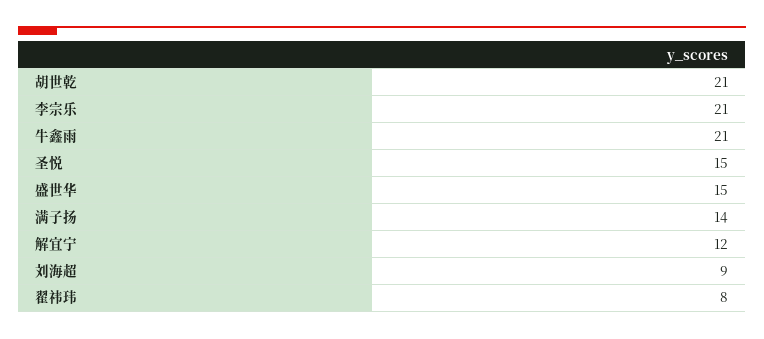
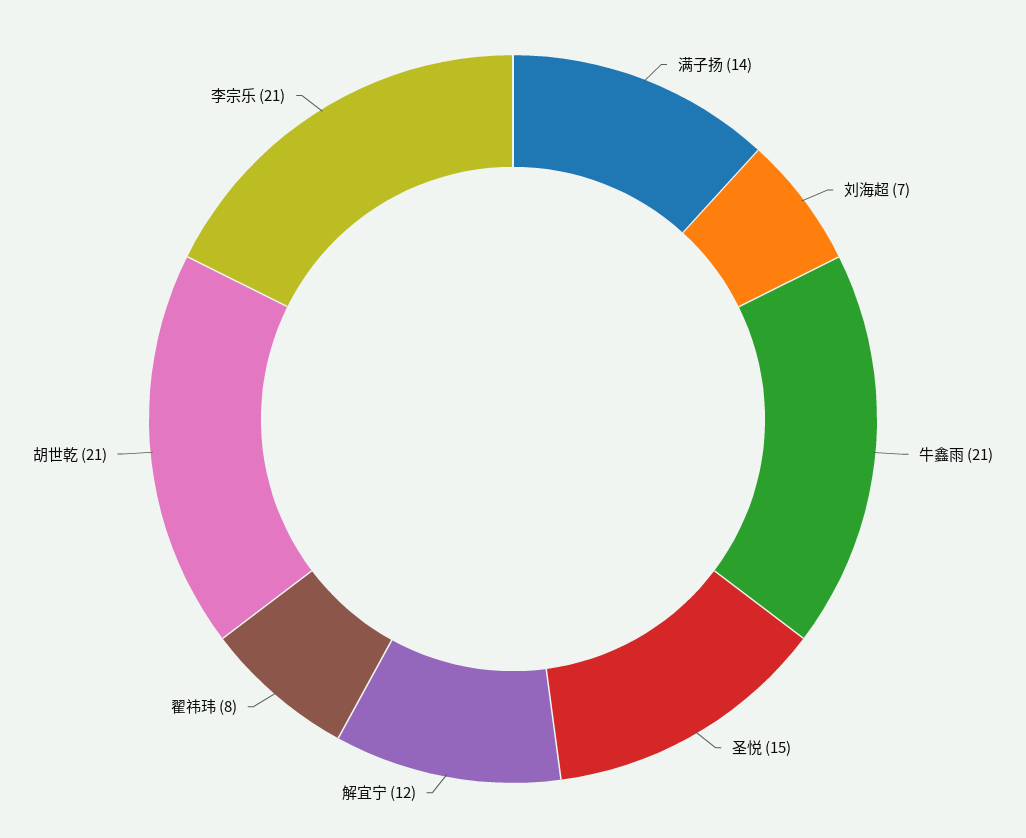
  {
    "胡世乾": 21,
    "李宗乐": 21,
    "牛鑫雨": 21,
    "圣悦": 15,
-   "盛世华": 15,
    "满子扬": 14,
    "解宜宁": 12,
-   "刘海超": 9,
+   "刘海超": 7,
    "翟祎玮": 8
  }

